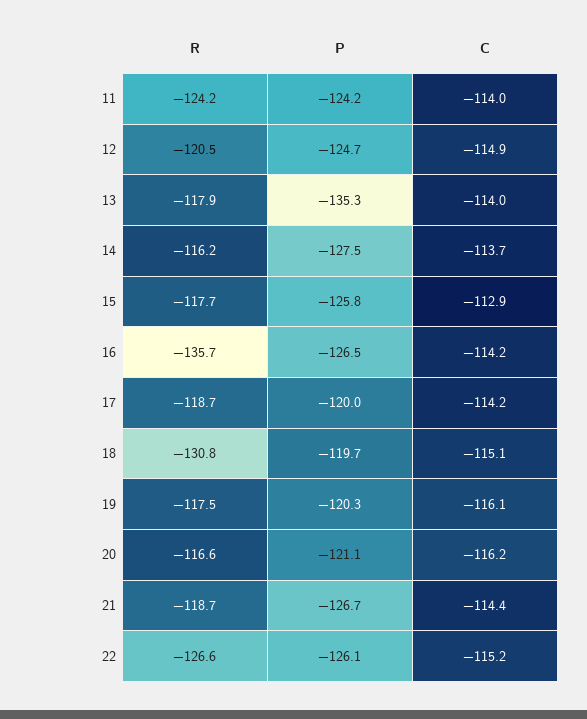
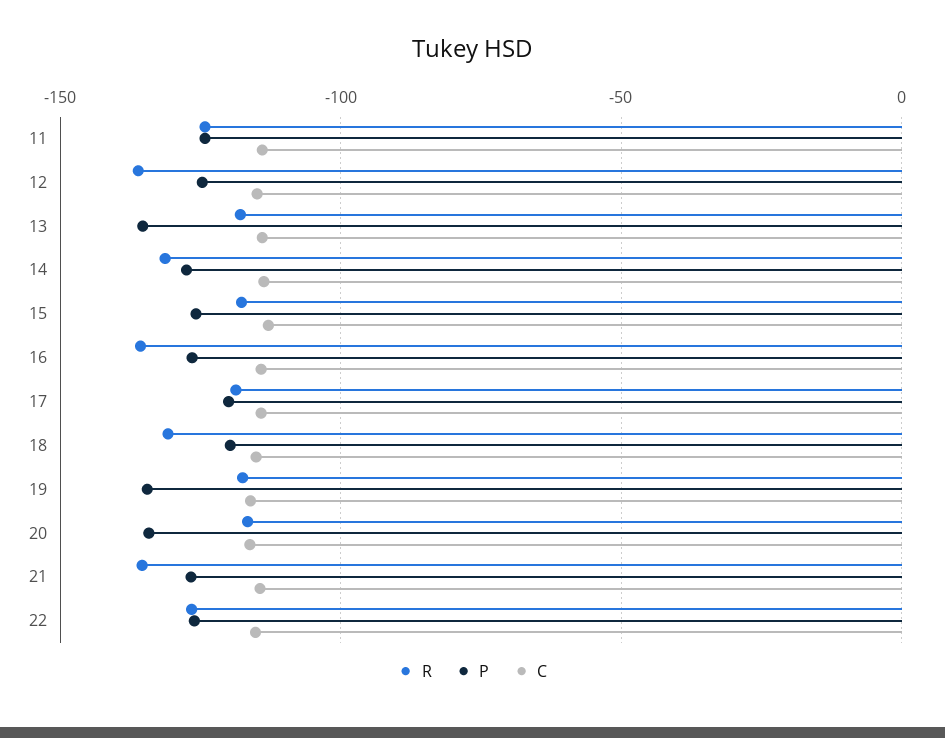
  {
    "R": {
      "11": -124.2,
-     "12": -120.5,
+     "12": -135,
      "13": -117.9,
-     "14": -116.2,
+     "14": -130,
      "15": -117.7,
      "16": -135.7,
      "17": -118.7,
      "18": -130.8,
      "19": -117.5,
      "20": -116.6,
-     "21": -118.7,
+     "21": -135,
      "22": -126.6
    },
    "P": {
      "11": -124.2,
      "12": -124.7,
      "13": -135.3,
      "14": -127.5,
      "15": -125.8,
      "16": -126.5,
      "17": -120,
      "18": -119.7,
-     "19": -120.3,
+     "19": -135,
-     "20": -121.1,
+     "20": -135,
      "21": -126.7,
      "22": -126.1
    },
    "C": {
      "11": -114,
      "12": -114.9,
      "13": -114,
      "14": -113.7,
      "15": -112.9,
      "16": -114.2,
      "17": -114.2,
      "18": -115.1,
      "19": -116.1,
      "20": -116.2,
      "21": -114.4,
      "22": -115.2
    }
  }

